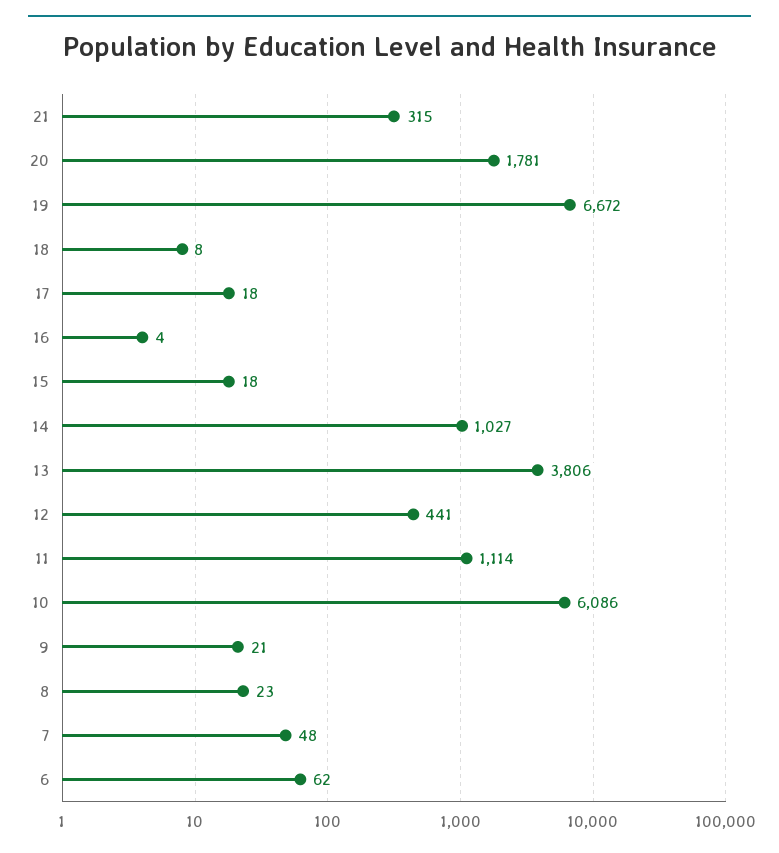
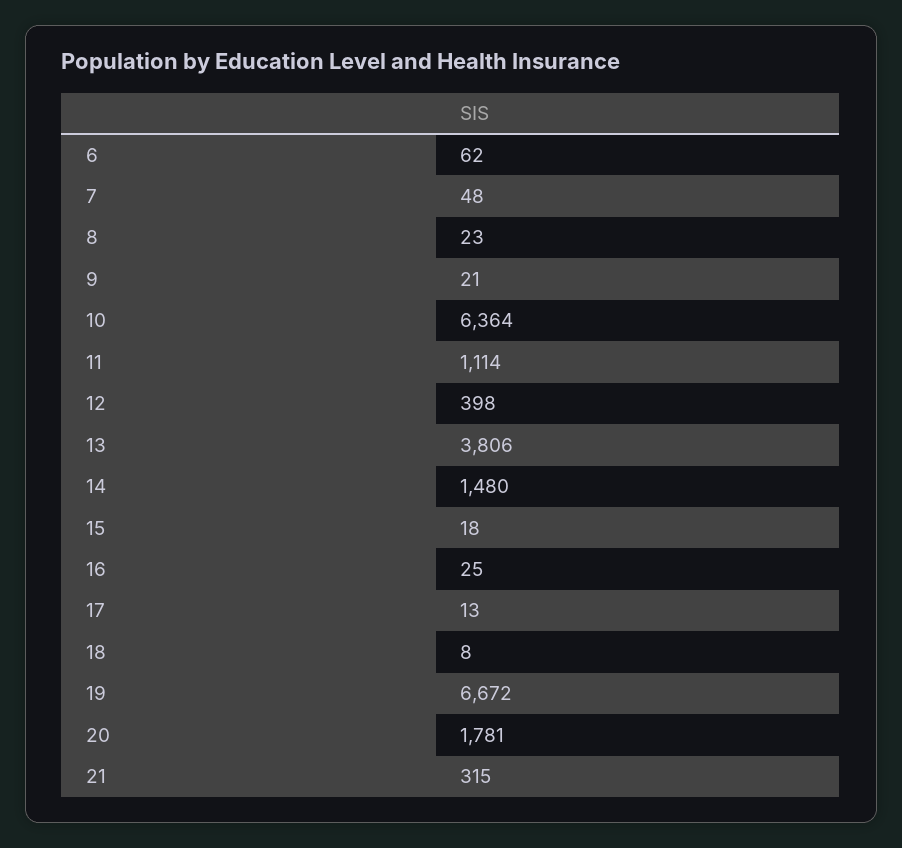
  {
    "21": 315,
    "20": 1781,
    "19": 6672,
    "18": 8,
-   "17": 18,
+   "17": 13,
-   "16": 4,
+   "16": 25,
    "15": 18,
-   "14": 1027,
+   "14": 1480,
    "13": 3806,
-   "12": 441,
+   "12": 398,
    "11": 1114,
-   "10": 6086,
+   "10": 6364,
    "9": 21,
    "8": 23,
    "7": 48,
    "6": 62
  }

